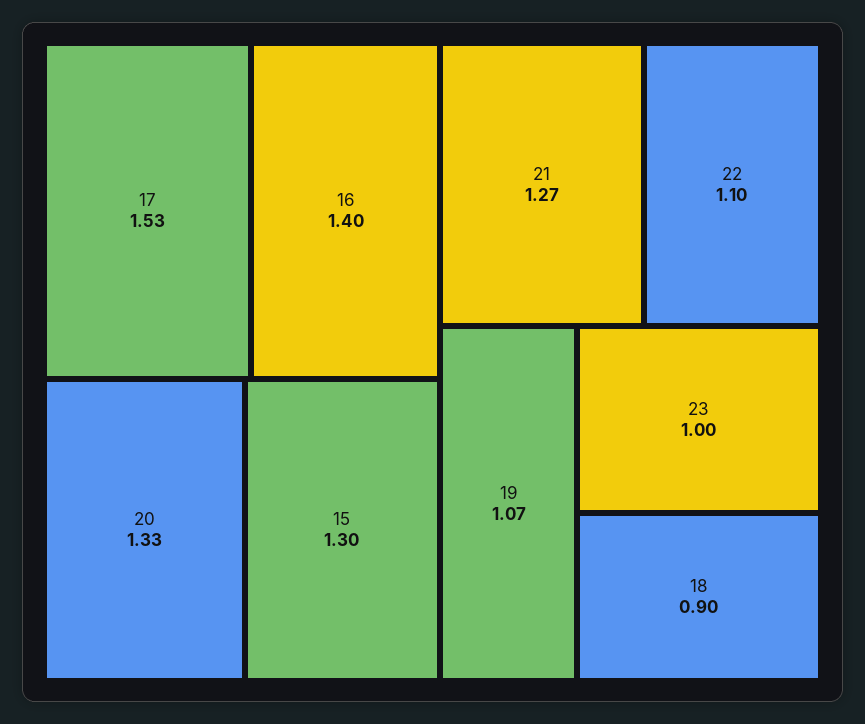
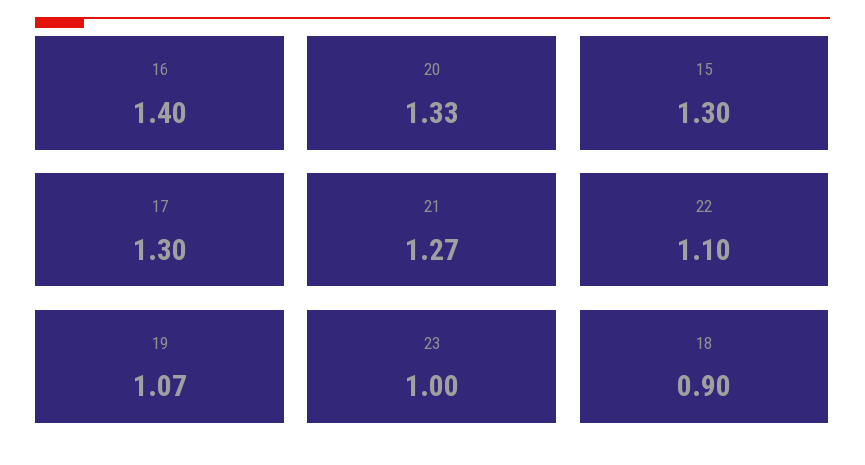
  {
-   "17": 1.53,
+   "17": 1.3,
    "16": 1.4,
    "20": 1.33,
    "15": 1.3,
    "21": 1.27,
    "22": 1.1,
    "19": 1.07,
    "23": 1,
    "18": 0.9
  }

